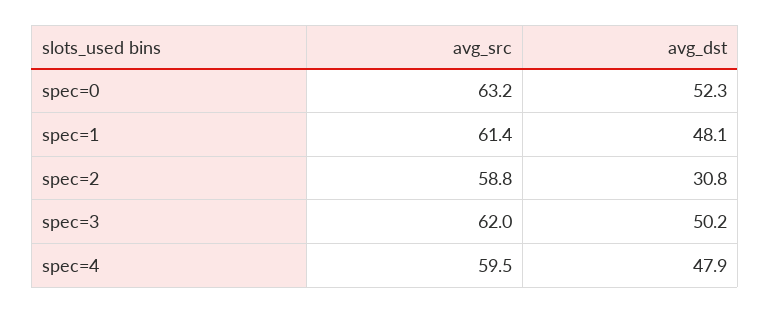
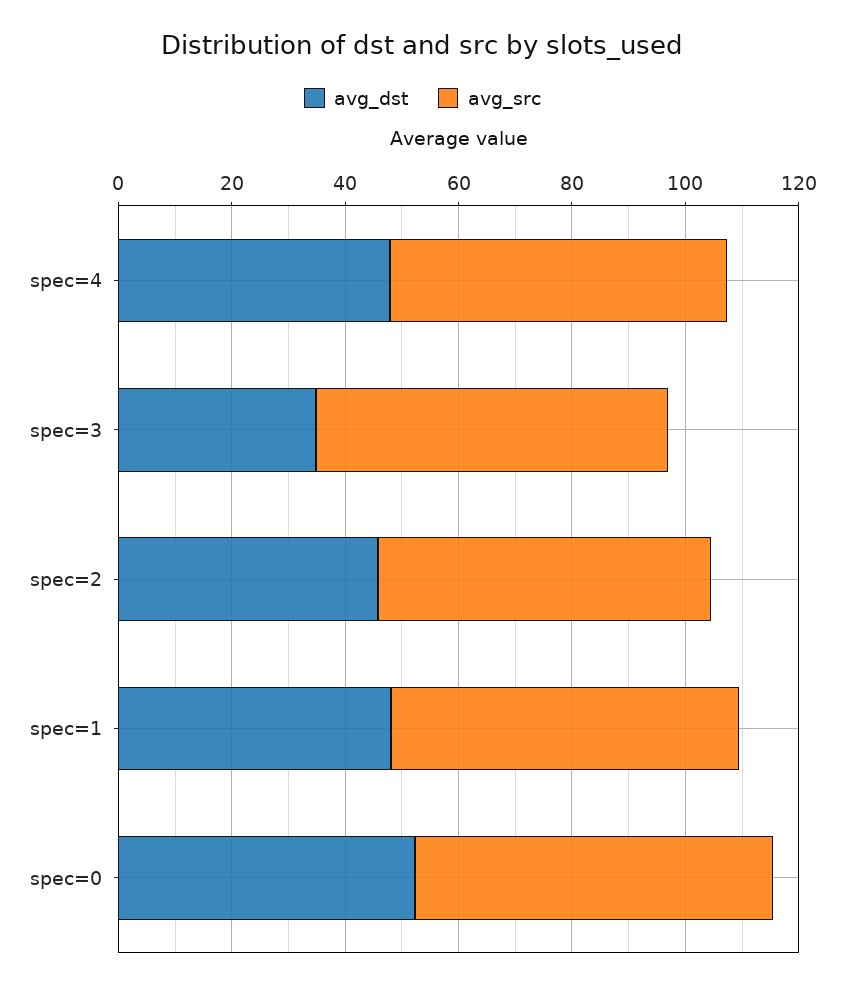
  {
    "avg_src": {
      "spec=0": 63.2,
      "spec=1": 61.4,
      "spec=2": 58.8,
      "spec=3": 62,
      "spec=4": 59.5
    },
    "avg_dst": {
      "spec=0": 52.3,
      "spec=1": 48.1,
-     "spec=2": 30.8,
+     "spec=2": 45,
-     "spec=3": 50.2,
+     "spec=3": 35,
      "spec=4": 47.9
    }
  }

